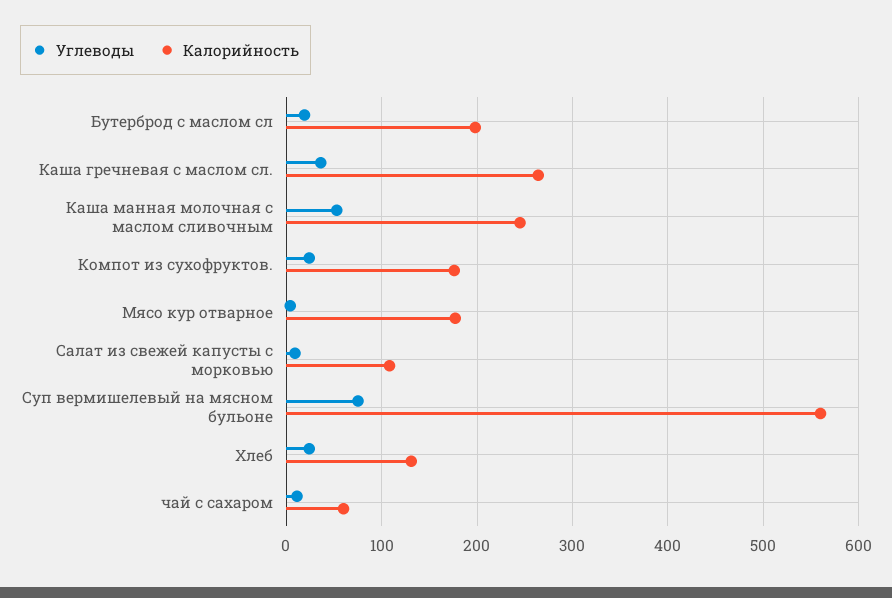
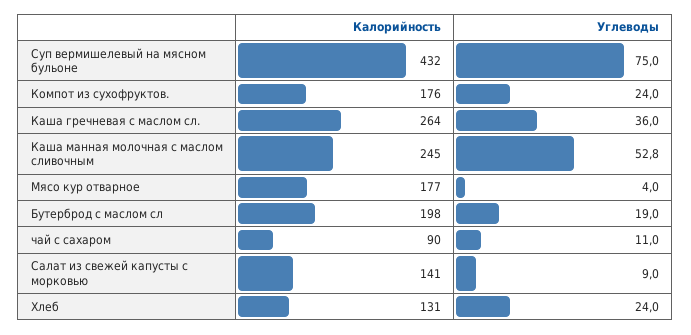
  {
    "Углеводы": {
      "Бутерброд с маслом сл": 19,
      "Каша гречневая с маслом сл.": 36,
      "Каша манная молочная с маслом сливочным": 52.8,
      "Компот из сухофруктов.": 24,
      "Мясо кур отварное": 4,
      "Салат из свежей капусты с морковью": 9,
      "Суп вермишелевый на мясном бульоне": 75,
      "Хлеб": 24,
      "чай с сахаром": 11
    },
    "Калорийность": {
      "Бутерброд с маслом сл": 198,
      "Каша гречневая с маслом сл.": 264,
      "Каша манная молочная с маслом сливочным": 245,
      "Компот из сухофруктов.": 176,
      "Мясо кур отварное": 177,
-     "Салат из свежей капусты с морковью": 110,
+     "Салат из свежей капусты с морковью": 141,
-     "Суп вермишелевый на мясном бульоне": 560,
+     "Суп вермишелевый на мясном бульоне": 432,
      "Хлеб": 131,
-     "чай с сахаром": 60
+     "чай с сахаром": 90
    }
  }

